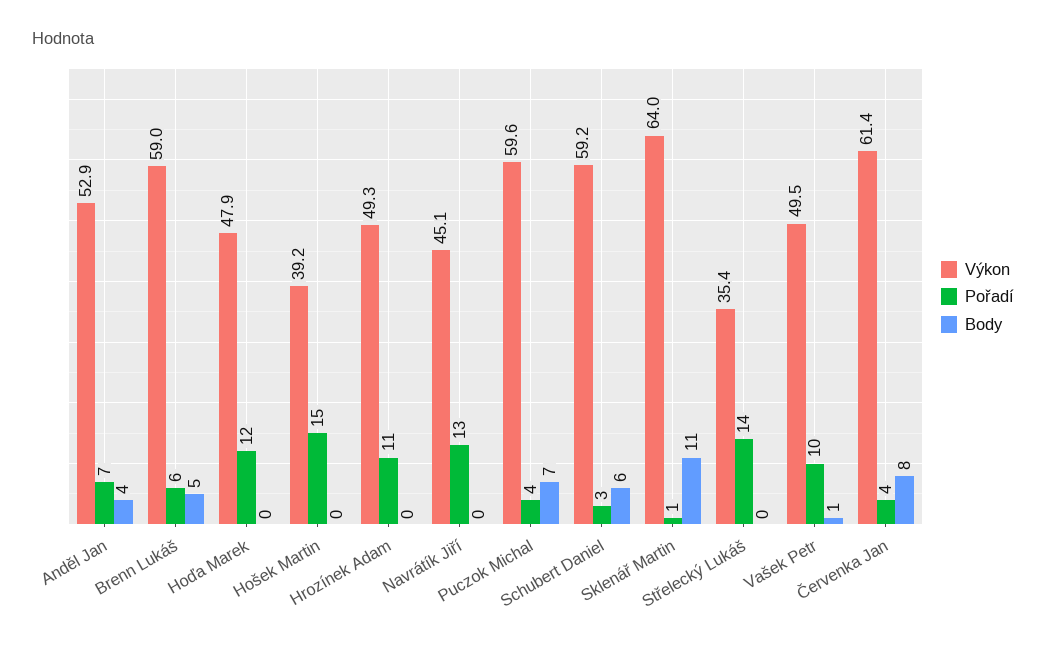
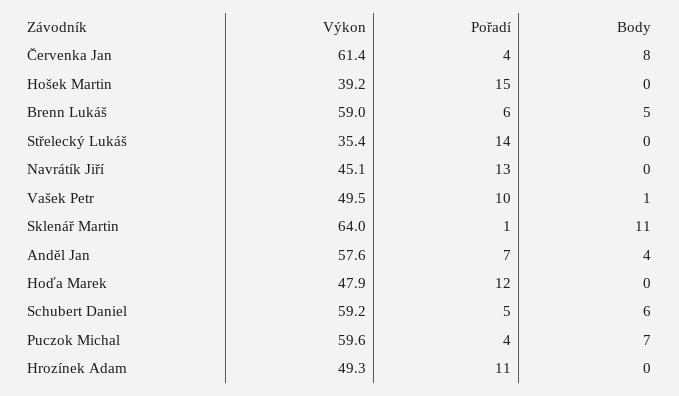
  {
    "Výkon": {
-     "Anděl Jan": 52.9,
+     "Anděl Jan": 57.6,
      "Brenn Lukáš": 59,
      "Hoďa Marek": 47.9,
      "Hošek Martin": 39.2,
      "Hrozínek Adam": 49.3,
      "Navrátík Jiří": 45.1,
      "Puczok Michal": 59.6,
      "Schubert Daniel": 59.2,
      "Sklenář Martin": 64,
      "Střelecký Lukáš": 35.4,
      "Vašek Petr": 49.5,
      "Červenka Jan": 61.4
    },
    "Pořadí": {
      "Anděl Jan": 7,
      "Brenn Lukáš": 6,
      "Hoďa Marek": 12,
      "Hošek Martin": 15,
      "Hrozínek Adam": 11,
      "Navrátík Jiří": 13,
      "Puczok Michal": 4,
-     "Schubert Daniel": 3,
+     "Schubert Daniel": 5,
      "Sklenář Martin": 1,
      "Střelecký Lukáš": 14,
      "Vašek Petr": 10,
      "Červenka Jan": 4
    },
    "Body": {
      "Anděl Jan": 4,
      "Brenn Lukáš": 5,
      "Hoďa Marek": 0,
      "Hošek Martin": 0,
      "Hrozínek Adam": 0,
      "Navrátík Jiří": 0,
      "Puczok Michal": 7,
      "Schubert Daniel": 6,
      "Sklenář Martin": 11,
      "Střelecký Lukáš": 0,
      "Vašek Petr": 1,
      "Červenka Jan": 8
    }
  }

